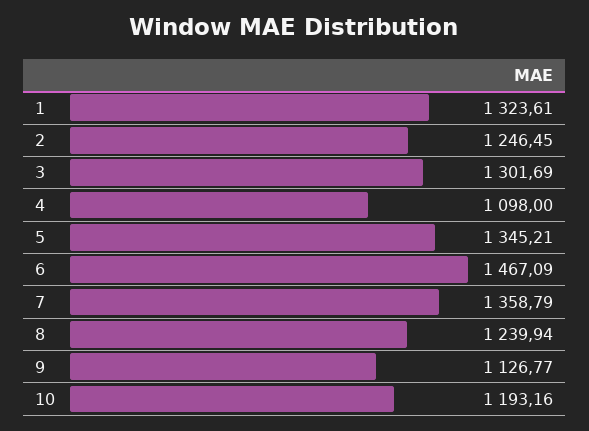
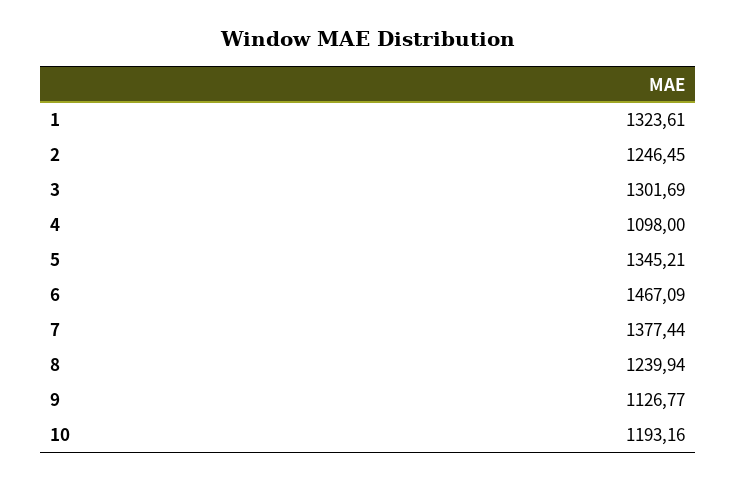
  {
    "1": 1323.61,
    "2": 1246.45,
    "3": 1301.69,
    "4": 1098,
    "5": 1345.21,
    "6": 1467.09,
-   "7": 1358.79,
+   "7": 1377.44,
    "8": 1239.94,
    "9": 1126.77,
    "10": 1193.16
  }

